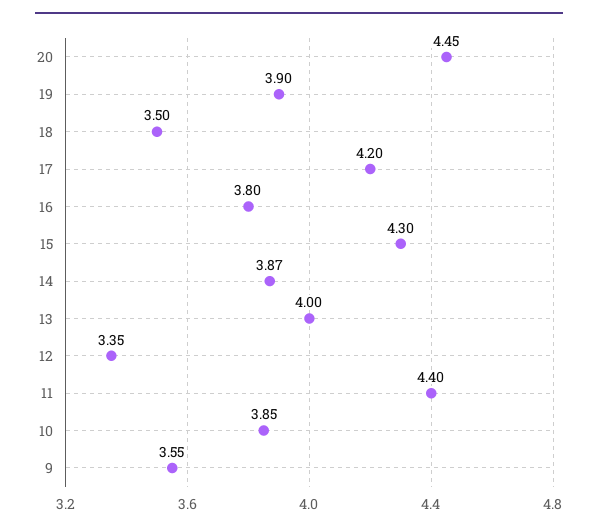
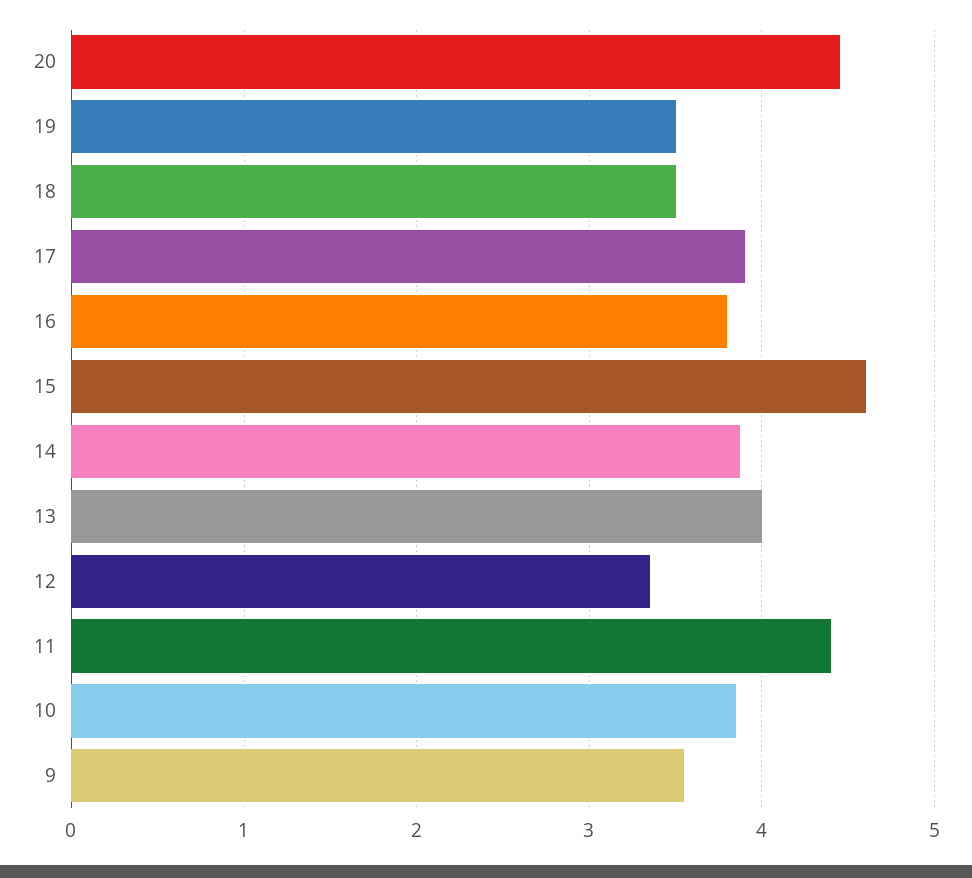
  {
    "20": 4.45,
-   "19": 3.9,
+   "19": 3.5,
    "18": 3.5,
-   "17": 4.2,
+   "17": 3.9,
    "16": 3.8,
-   "15": 4.3,
+   "15": 4.6,
    "14": 3.87,
    "13": 4,
    "12": 3.35,
    "11": 4.4,
    "10": 3.85,
    "9": 3.55
  }

